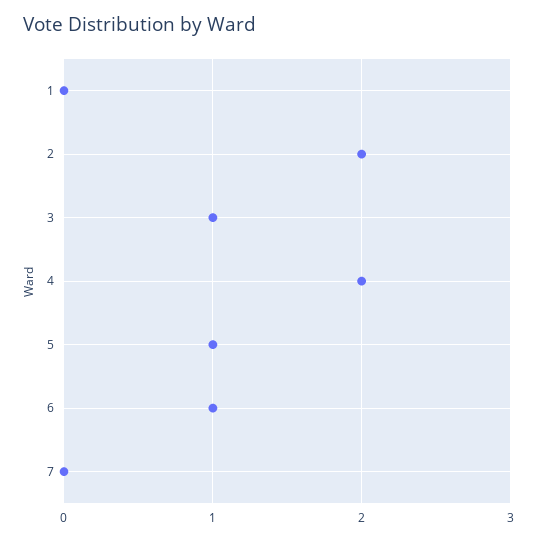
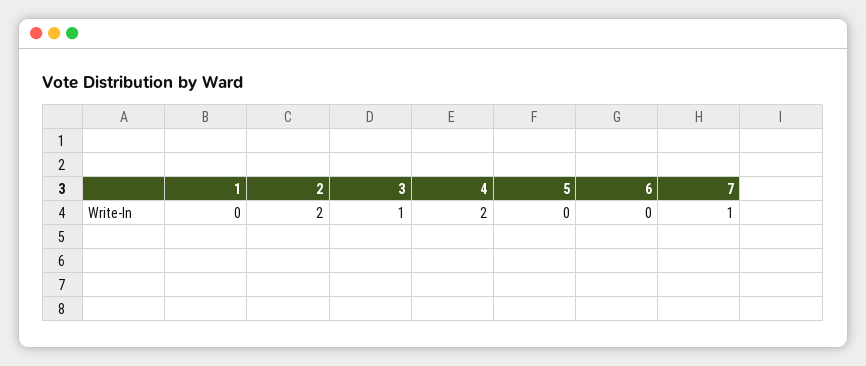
  {
    "1": 0,
    "2": 2,
    "3": 1,
    "4": 2,
-   "5": 1,
+   "5": 0,
-   "6": 1,
+   "6": 0,
-   "7": 0
+   "7": 1
  }

